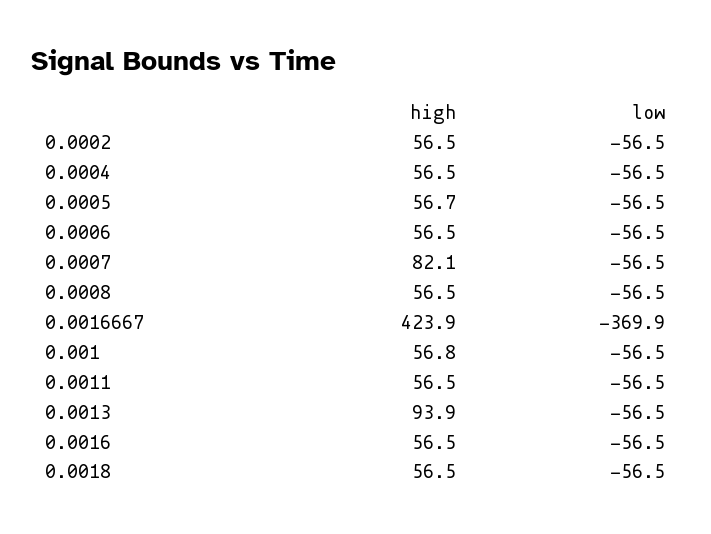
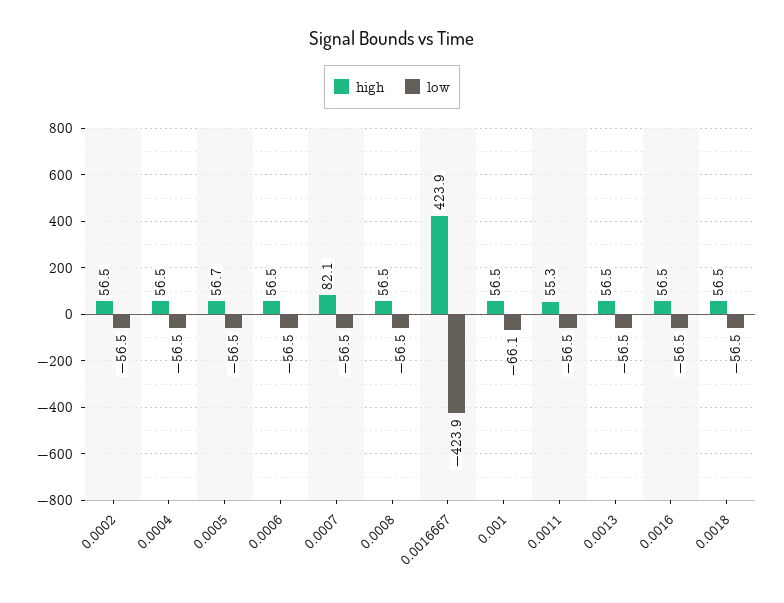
  {
    "high": {
      "0.0002": 56.5,
      "0.0004": 56.5,
      "0.0005": 56.7,
      "0.0006": 56.5,
      "0.0007": 82.1,
      "0.0008": 56.5,
      "0.0016667": 423.9,
-     "0.001": 56.8,
+     "0.001": 56.5,
-     "0.0011": 56.5,
+     "0.0011": 55.3,
-     "0.0013": 93.9,
+     "0.0013": 56.5,
      "0.0016": 56.5,
      "0.0018": 56.5
    },
    "low": {
      "0.0002": -56.5,
      "0.0004": -56.5,
      "0.0005": -56.5,
      "0.0006": -56.5,
      "0.0007": -56.5,
      "0.0008": -56.5,
-     "0.0016667": -369.9,
+     "0.0016667": -423.9,
-     "0.001": -56.5,
+     "0.001": -66.1,
      "0.0011": -56.5,
      "0.0013": -56.5,
      "0.0016": -56.5,
      "0.0018": -56.5
    }
  }

